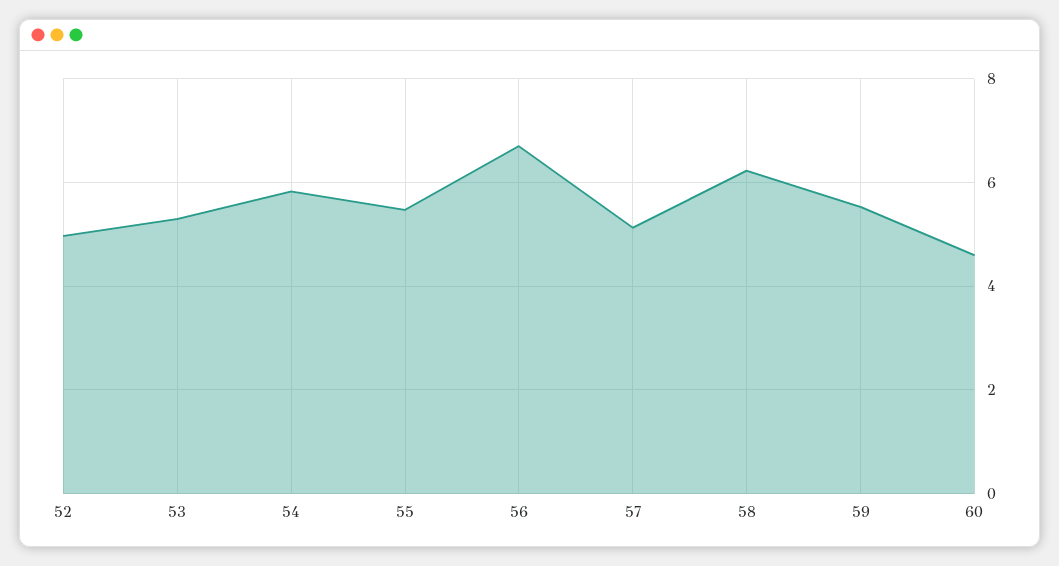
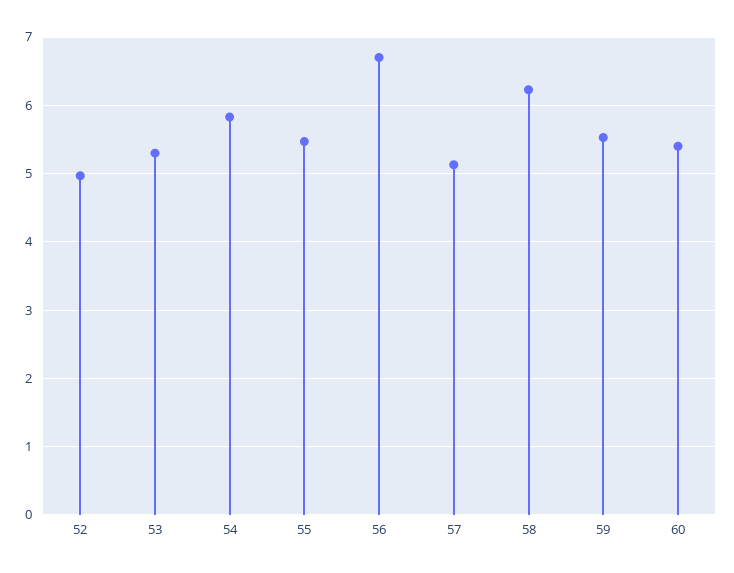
  {
    "52": 5,
    "53": 5.3,
    "54": 5.8,
    "55": 5.5,
    "56": 6.7,
    "57": 5.1,
    "58": 6.2,
    "59": 5.5,
-   "60": 4.6
+   "60": 5.4
  }

